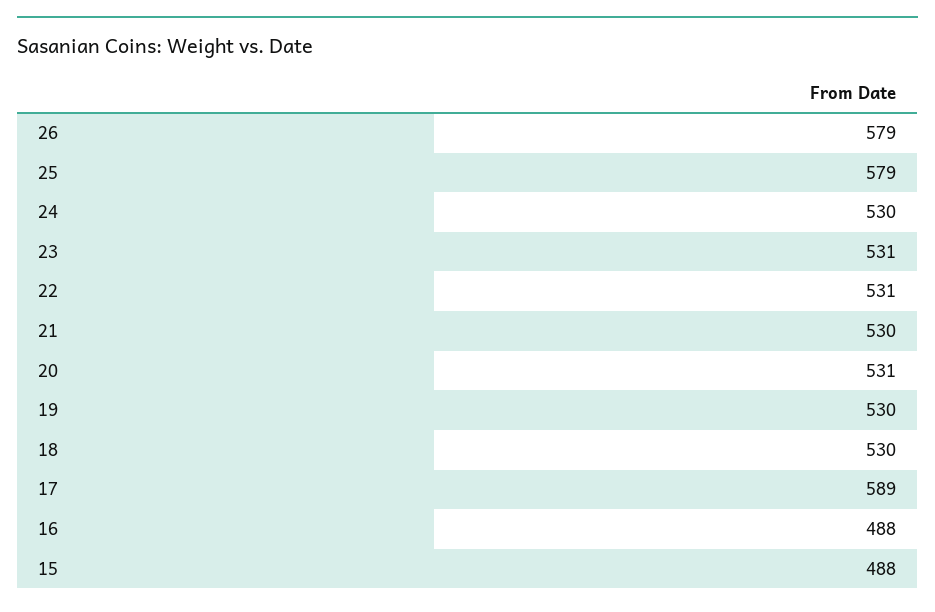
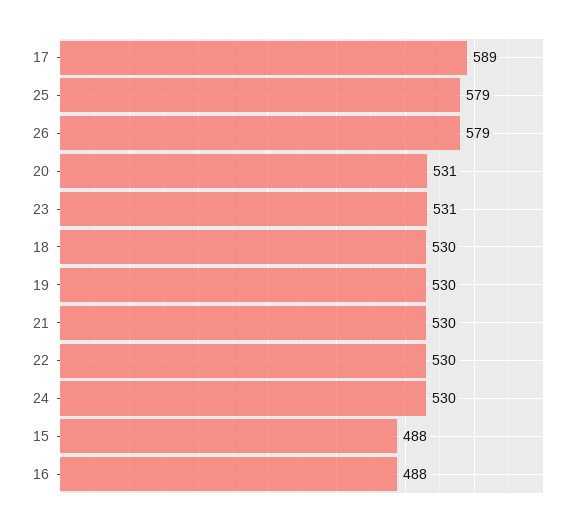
  {
    "26": 579,
    "25": 579,
    "24": 530,
    "23": 531,
-   "22": 531,
+   "22": 530,
    "21": 530,
    "20": 531,
    "19": 530,
    "18": 530,
    "17": 589,
    "16": 488,
    "15": 488
  }

